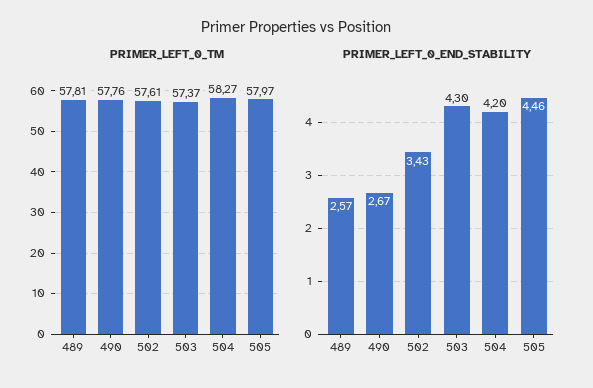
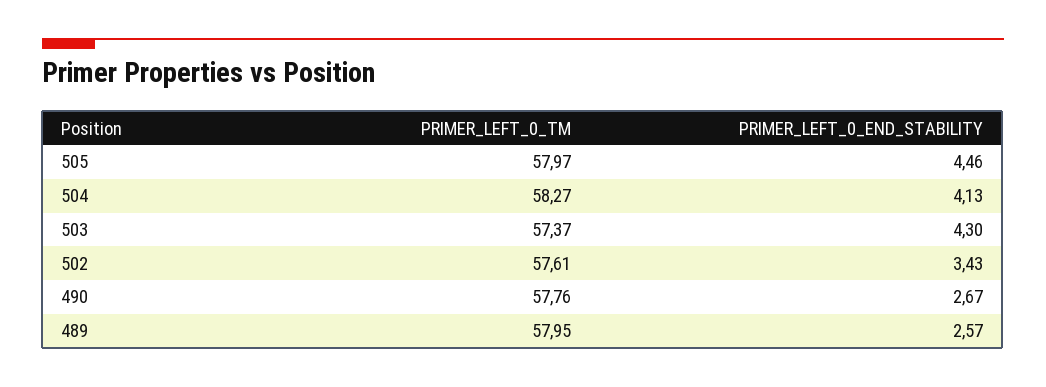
  {
    "PRIMER_LEFT_0_TM": {
-     "489": 57.81,
+     "489": 57.95,
      "490": 57.76,
      "502": 57.61,
      "503": 57.37,
      "504": 58.27,
      "505": 57.97
    },
    "PRIMER_LEFT_0_END_STABILITY": {
      "489": 2.57,
      "490": 2.67,
      "502": 3.43,
      "503": 4.3,
-     "504": 4.2,
+     "504": 4.13,
      "505": 4.46
    }
  }

